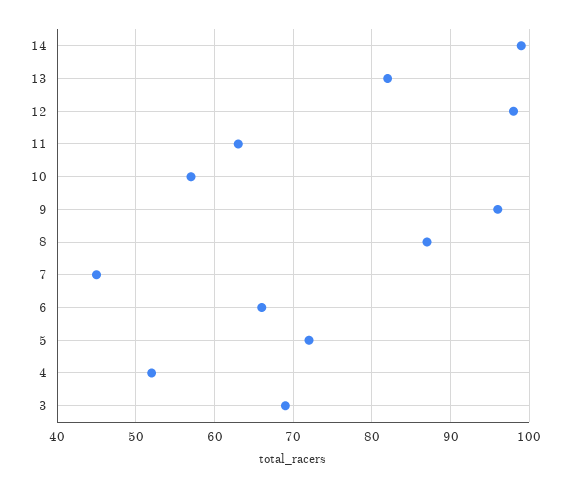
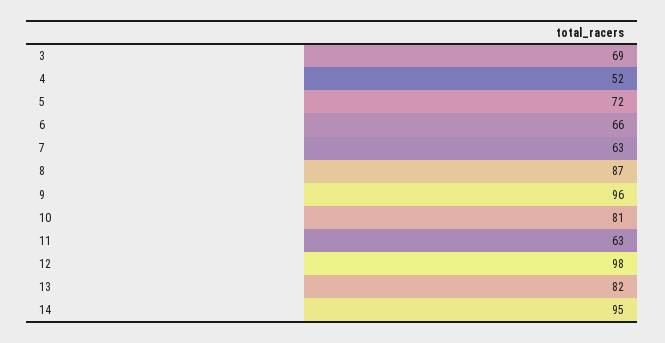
  {
-   "14": 99,
+   "14": 95,
    "13": 82,
    "12": 98,
    "11": 63,
-   "10": 57,
+   "10": 81,
    "9": 96,
    "8": 87,
-   "7": 45,
+   "7": 63,
    "6": 66,
    "5": 72,
    "4": 52,
    "3": 69
  }

